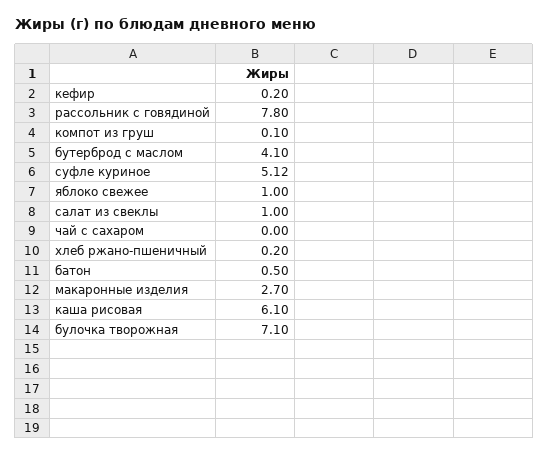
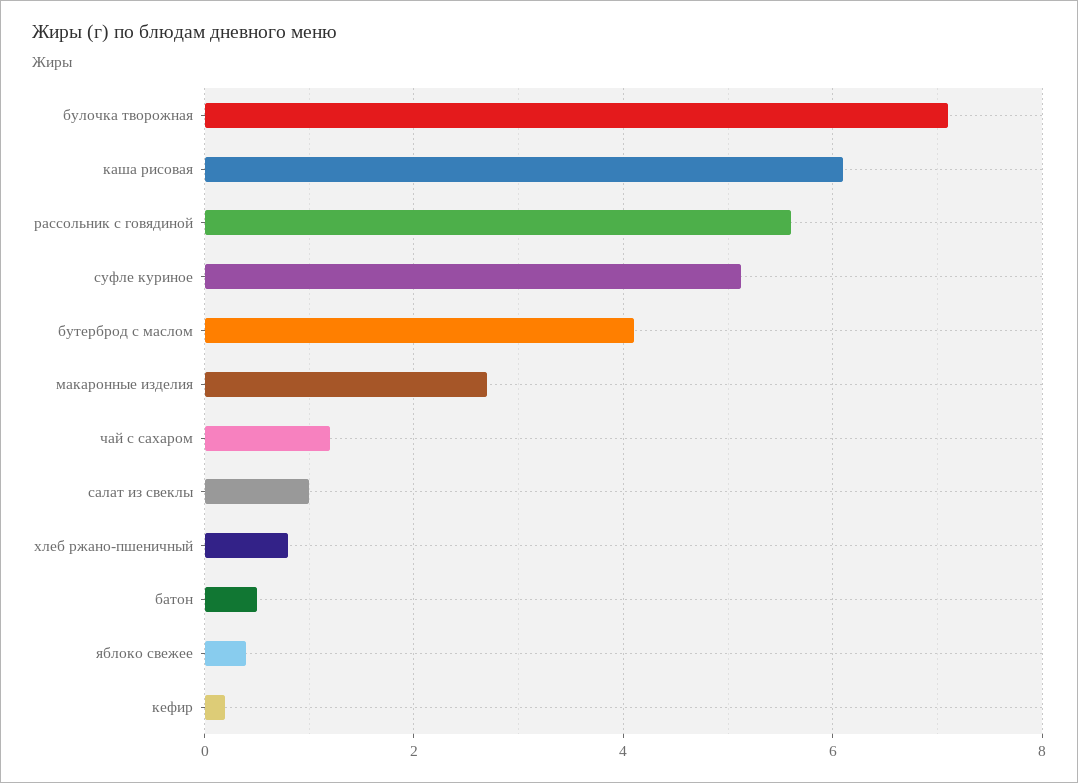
  {
    "кефир": 0.2,
-   "рассольник с говядиной": 7.8,
+   "рассольник с говядиной": 5.6,
-   "компот из груш": 0.1,
    "бутерброд с маслом": 4.1,
    "суфле куриное": 5.12,
-   "яблоко свежее": 1,
+   "яблоко свежее": 0.4,
    "салат из свеклы": 1,
-   "чай с сахаром": 0,
+   "чай с сахаром": 1.2,
-   "хлеб ржано-пшеничный": 0.2,
+   "хлеб ржано-пшеничный": 0.8,
    "батон": 0.5,
    "макаронные изделия": 2.7,
    "каша рисовая": 6.1,
    "булочка творожная": 7.1
  }

